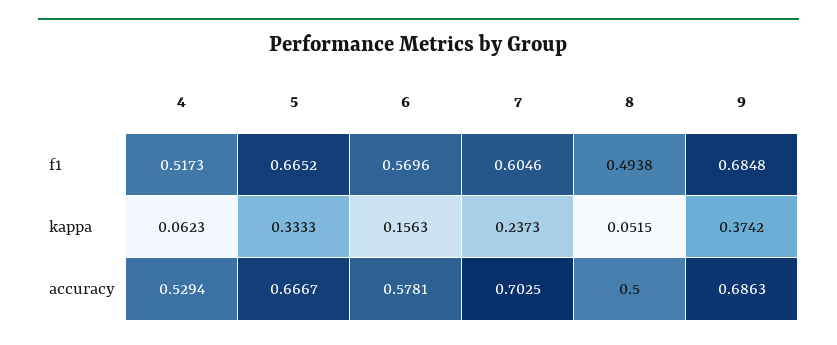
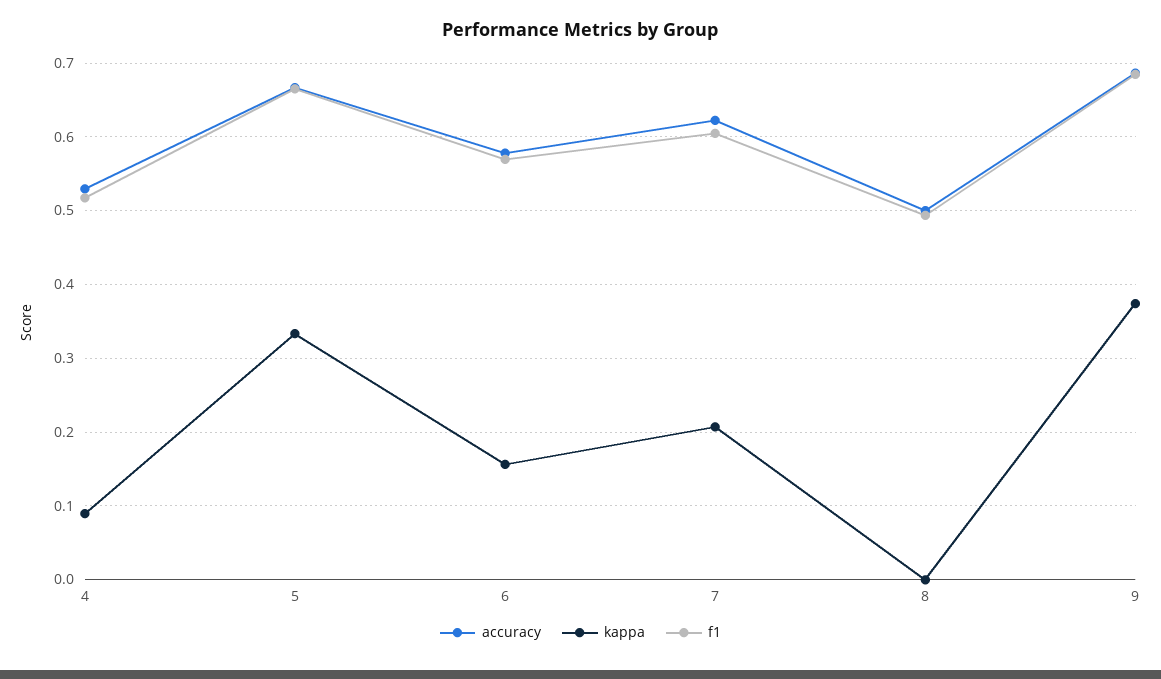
  {
    "f1": {
      "4": 0.5173,
      "5": 0.6652,
      "6": 0.5696,
      "7": 0.6046,
      "8": 0.4938,
      "9": 0.6848
    },
    "kappa": {
-     "4": 0.0623,
+     "4": 0.09,
      "5": 0.3333,
      "6": 0.1563,
-     "7": 0.2373,
+     "7": 0.21,
-     "8": 0.0515,
+     "8": 0,
      "9": 0.3742
    },
    "accuracy": {
      "4": 0.5294,
      "5": 0.6667,
      "6": 0.5781,
-     "7": 0.7025,
+     "7": 0.62,
      "8": 0.5,
      "9": 0.6863
    }
  }

